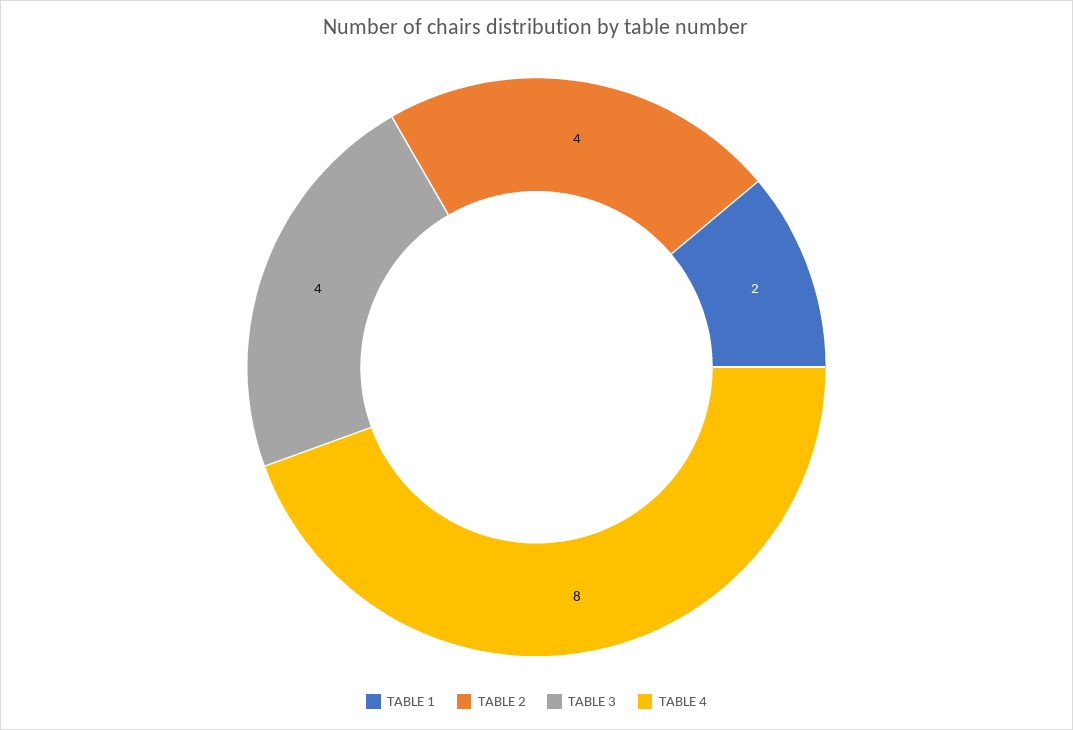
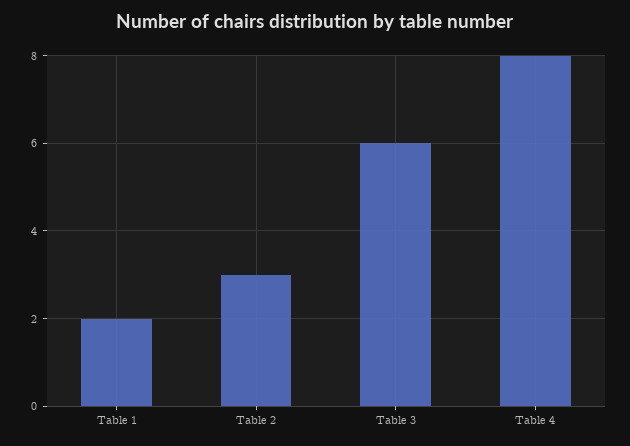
  {
    "TABLE 1": 2,
-   "TABLE 2": 4,
+   "TABLE 2": 3,
-   "TABLE 3": 4,
+   "TABLE 3": 6,
    "TABLE 4": 8
  }

